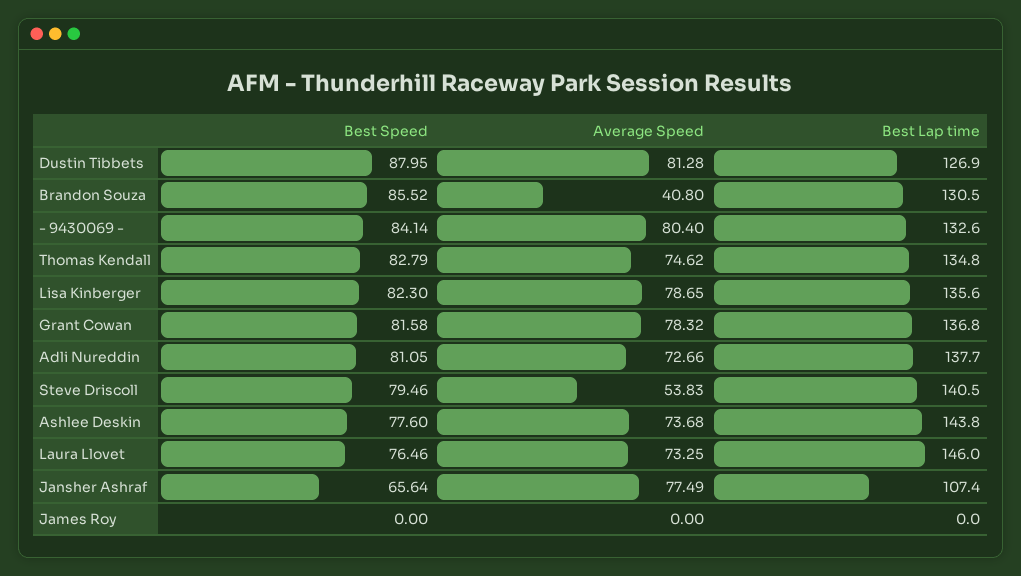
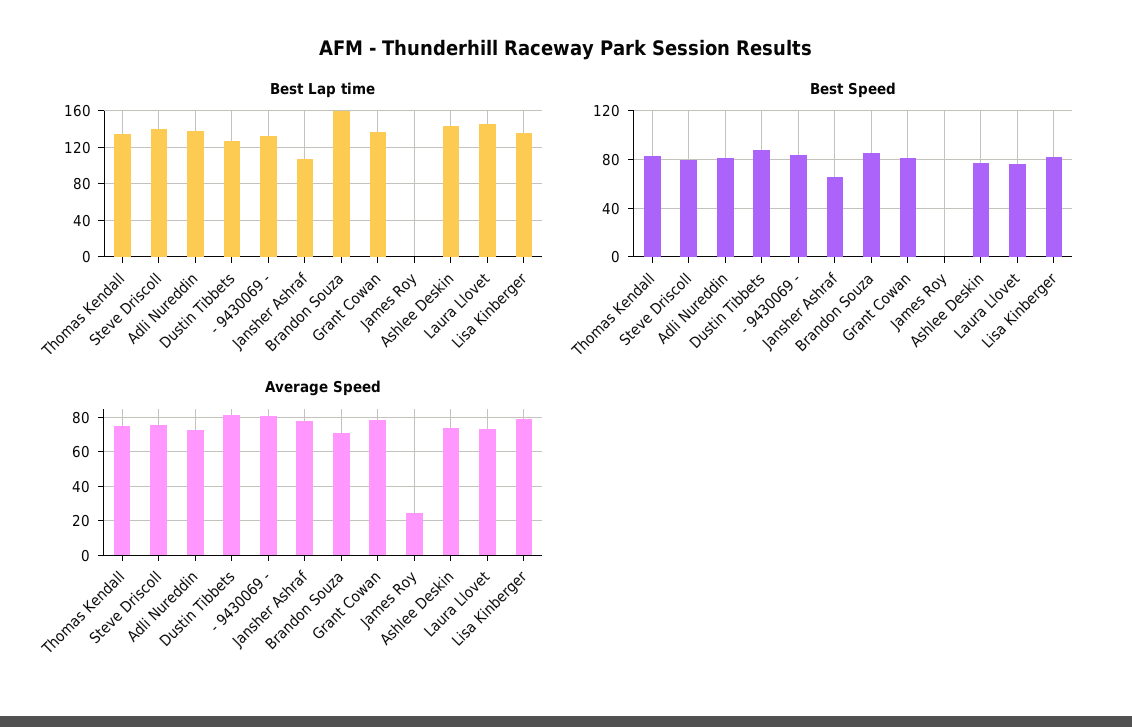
  {
    "Best Speed": {
      "Dustin Tibbets": 87.95,
      "Brandon Souza": 85.52,
      "- 9430069 -": 84.14,
      "Thomas Kendall": 82.79,
      "Lisa Kinberger": 82.3,
      "Grant Cowan": 81.58,
      "Adli Nureddin": 81.05,
      "Steve Driscoll": 79.46,
      "Ashlee Deskin": 77.6,
      "Laura Llovet": 76.46,
      "Jansher Ashraf": 65.64,
      "James Roy": 0
    },
    "Average Speed": {
      "Dustin Tibbets": 81.28,
-     "Brandon Souza": 40.8,
+     "Brandon Souza": 70,
      "- 9430069 -": 80.4,
      "Thomas Kendall": 74.62,
      "Lisa Kinberger": 78.65,
      "Grant Cowan": 78.32,
      "Adli Nureddin": 72.66,
-     "Steve Driscoll": 53.83,
+     "Steve Driscoll": 75,
      "Ashlee Deskin": 73.68,
      "Laura Llovet": 73.25,
      "Jansher Ashraf": 77.49,
-     "James Roy": 0
+     "James Roy": 25
    },
    "Best Lap time": {
      "Dustin Tibbets": 126.9,
-     "Brandon Souza": 130.5,
+     "Brandon Souza": 160,
      "- 9430069 -": 132.6,
      "Thomas Kendall": 134.8,
      "Lisa Kinberger": 135.6,
      "Grant Cowan": 136.8,
      "Adli Nureddin": 137.7,
      "Steve Driscoll": 140.5,
      "Ashlee Deskin": 143.8,
      "Laura Llovet": 146,
      "Jansher Ashraf": 107.4,
      "James Roy": 0
    }
  }

